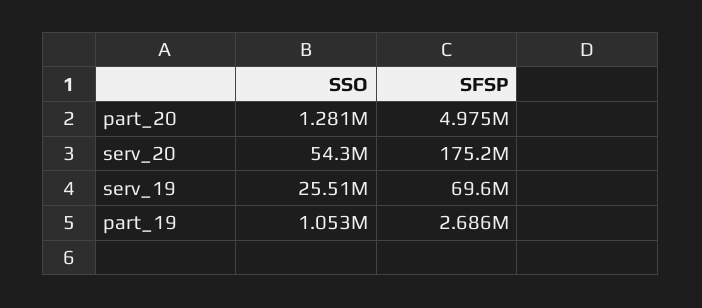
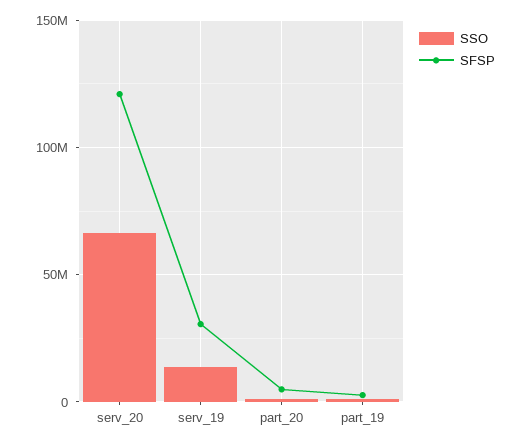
  {
    "SSO": {
      "part_20": 1281000,
-     "serv_20": 54300000,
+     "serv_20": 65000000,
-     "serv_19": 25510000,
+     "serv_19": 15000000,
      "part_19": 1053000
    },
    "SFSP": {
      "part_20": 4975000,
-     "serv_20": 175200000,
+     "serv_20": 120000000,
-     "serv_19": 69600000,
+     "serv_19": 30000000,
      "part_19": 2686000
    }
  }

